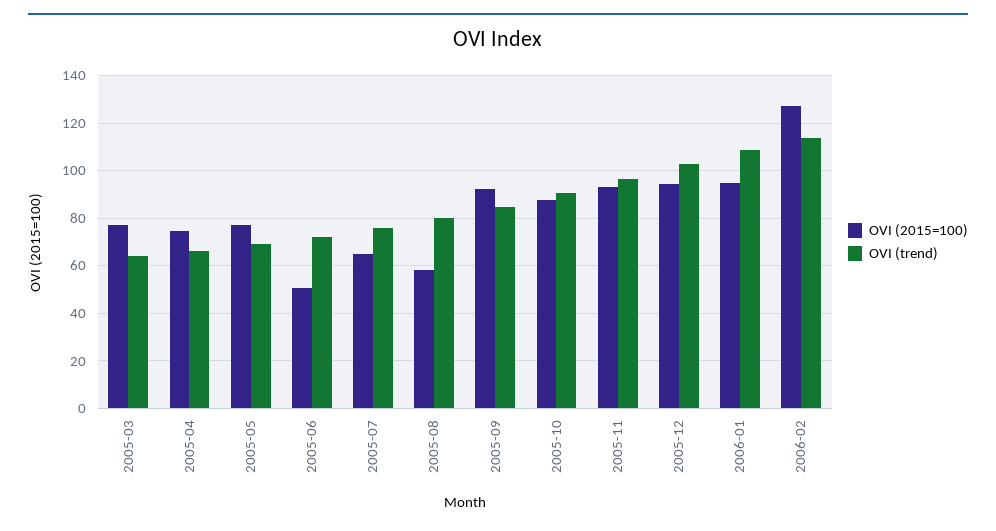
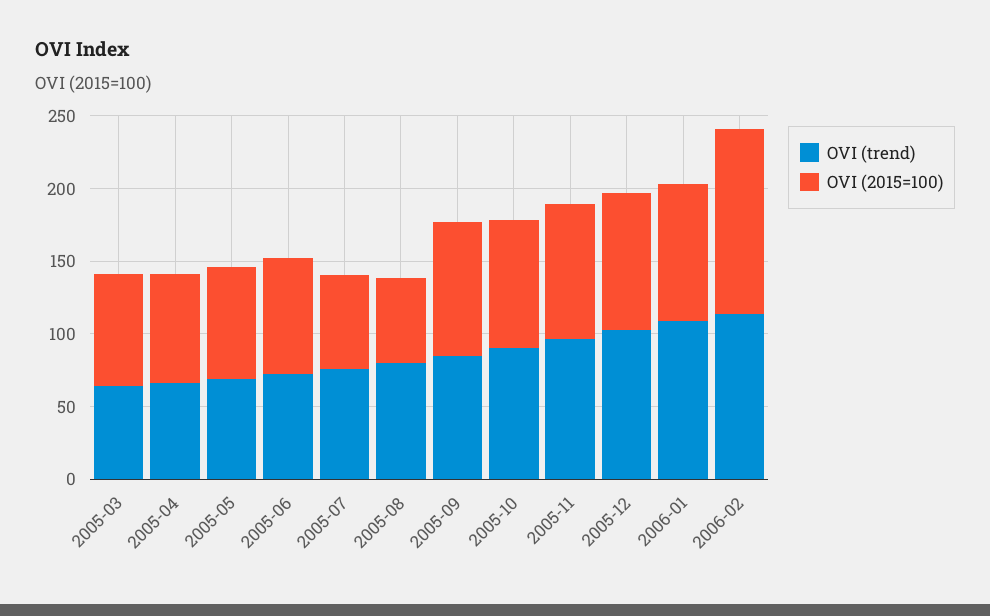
  {
    "OVI (2015=100)": {
      "2005-03": 75,
      "2005-04": 75,
      "2005-05": 75,
-     "2005-06": 50,
+     "2005-06": 80,
      "2005-07": 65,
      "2005-08": 60,
      "2005-09": 90,
      "2005-10": 90,
      "2005-11": 95,
      "2005-12": 95,
      "2006-01": 95,
      "2006-02": 125
    },
    "OVI (trend)": {
      "2005-03": 65,
      "2005-04": 65,
      "2005-05": 70,
      "2005-06": 70,
      "2005-07": 75,
      "2005-08": 80,
      "2005-09": 85,
      "2005-10": 90,
      "2005-11": 95,
      "2005-12": 105,
      "2006-01": 110,
      "2006-02": 115
    }
  }

